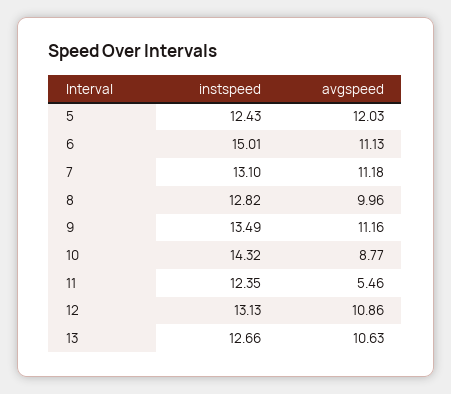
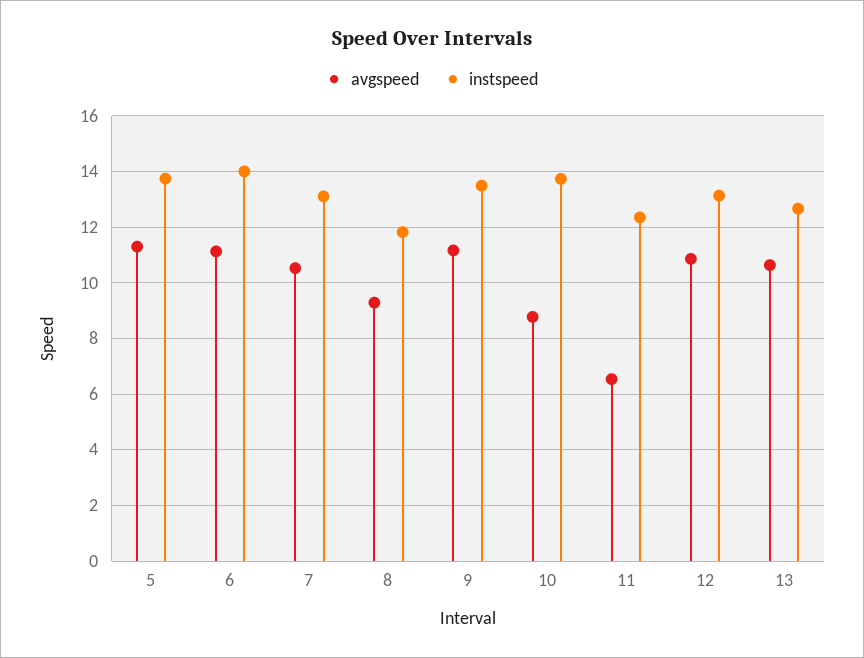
  {
    "instspeed": {
-     "5": 12.43,
+     "5": 13.75,
-     "6": 15.01,
+     "6": 14,
      "7": 13.1,
-     "8": 12.82,
+     "8": 11.75,
      "9": 13.49,
-     "10": 14.32,
+     "10": 13.75,
      "11": 12.35,
      "12": 13.13,
      "13": 12.66
    },
    "avgspeed": {
-     "5": 12.03,
+     "5": 11.25,
      "6": 11.13,
-     "7": 11.18,
+     "7": 10.5,
-     "8": 9.96,
+     "8": 9.25,
      "9": 11.16,
      "10": 8.77,
-     "11": 5.46,
+     "11": 6.5,
      "12": 10.86,
      "13": 10.63
    }
  }

